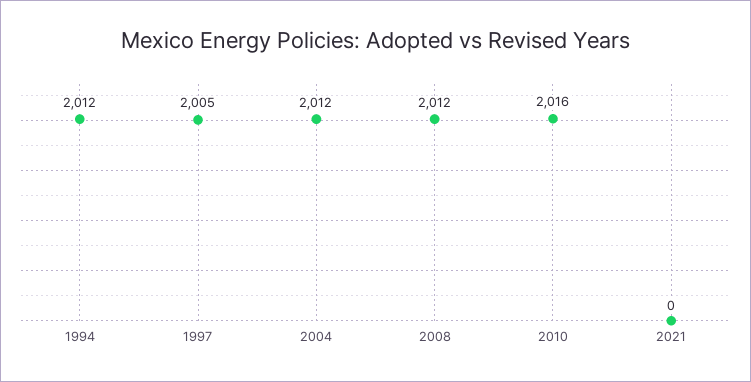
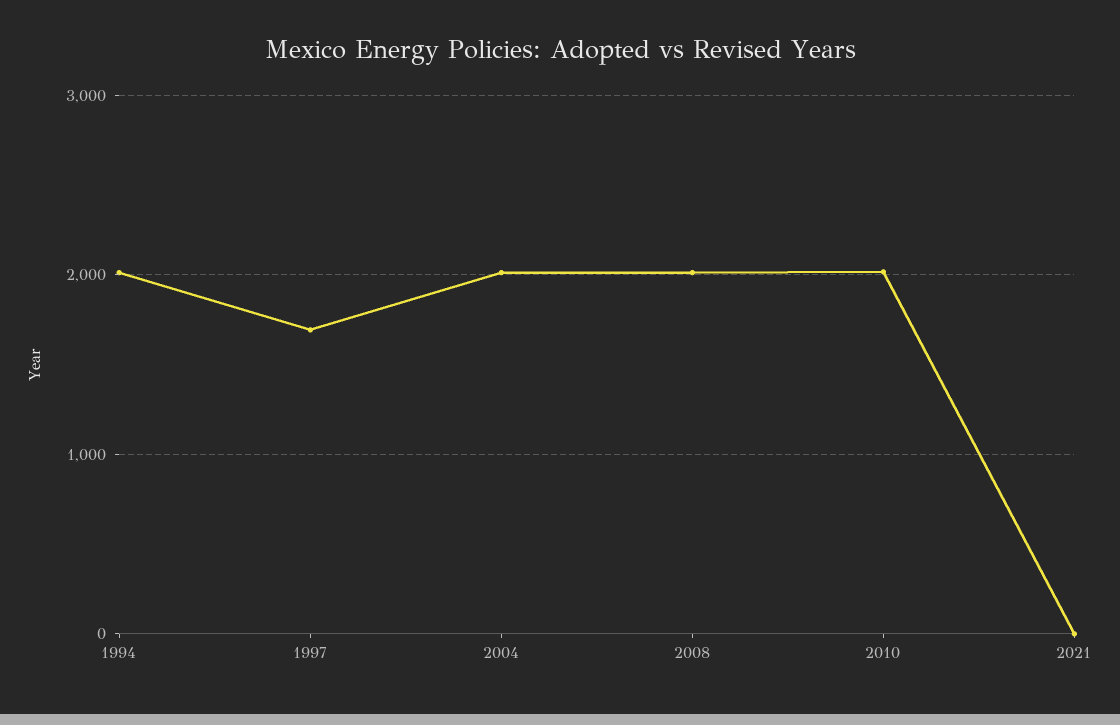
  {
    "1994": 2012,
-   "1997": 2005,
+   "1997": 1700,
    "2004": 2012,
    "2008": 2012,
    "2010": 2016,
    "2021": 0
  }

